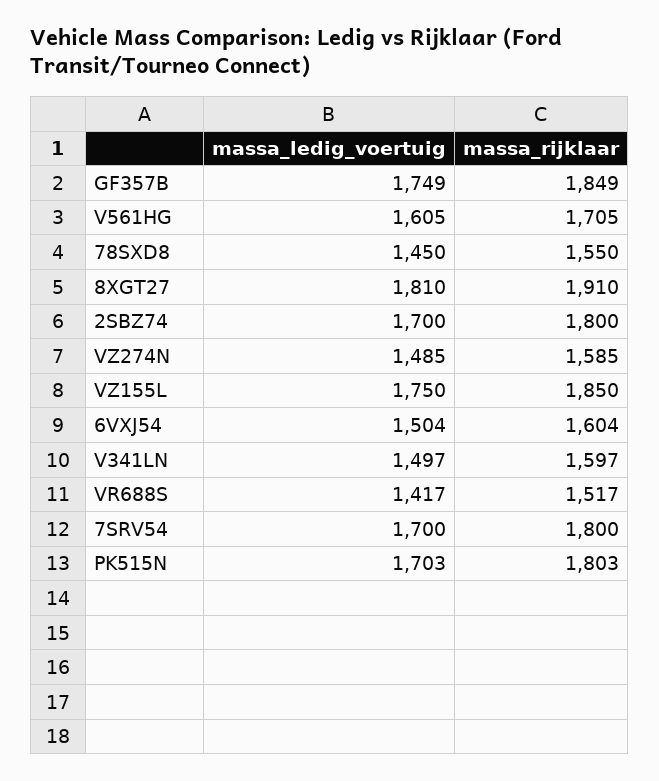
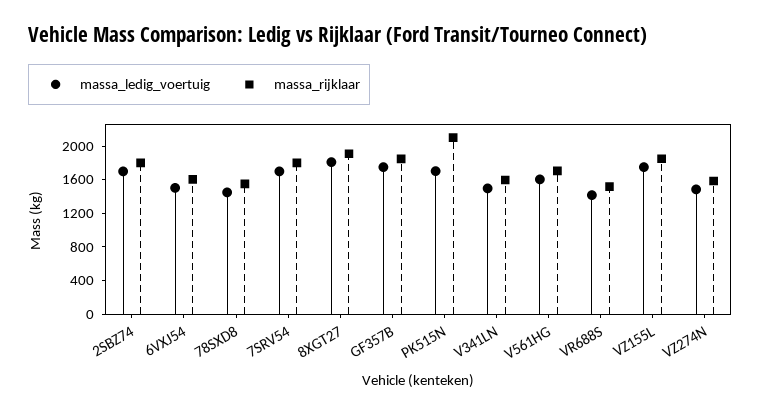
  {
    "massa_ledig_voertuig": {
      "GF357B": 1749,
      "V561HG": 1605,
      "78SXD8": 1450,
      "8XGT27": 1810,
      "2SBZ74": 1700,
      "VZ274N": 1485,
      "VZ155L": 1750,
      "6VXJ54": 1504,
      "V341LN": 1497,
      "VR688S": 1417,
      "7SRV54": 1700,
      "PK515N": 1703
    },
    "massa_rijklaar": {
      "GF357B": 1849,
      "V561HG": 1705,
      "78SXD8": 1550,
      "8XGT27": 1910,
      "2SBZ74": 1800,
      "VZ274N": 1585,
      "VZ155L": 1850,
      "6VXJ54": 1604,
      "V341LN": 1597,
      "VR688S": 1517,
      "7SRV54": 1800,
-     "PK515N": 1803
+     "PK515N": 2100
    }
  }

